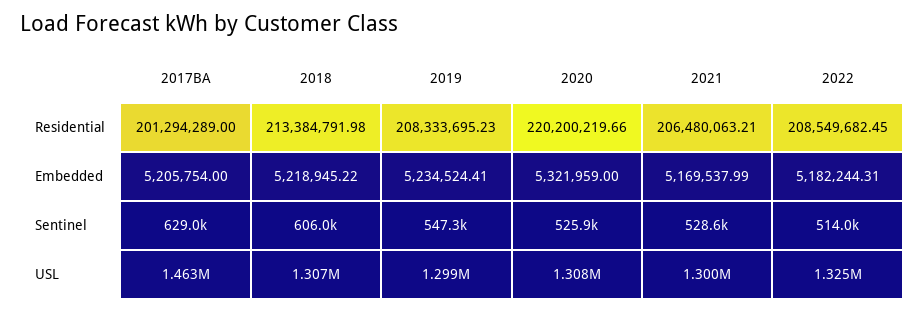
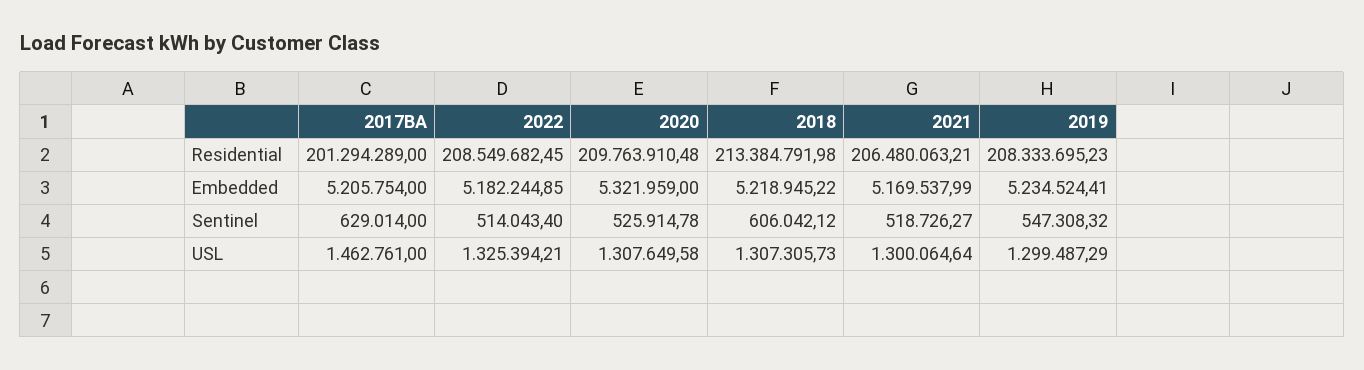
  {
    "2017BA": {
      "Residential": 201294289,
      "Embedded": 5205754,
      "Sentinel": 629014,
      "USL": 1462761
    },
    "2018": {
      "Residential": 213384791.98,
      "Embedded": 5218945.22,
      "Sentinel": 606042.12,
      "USL": 1307305.73
    },
    "2019": {
      "Residential": 208333695.23,
      "Embedded": 5234524.41,
      "Sentinel": 547308.32,
      "USL": 1299487.29
    },
    "2020": {
-     "Residential": 220200219.66,
+     "Residential": 209763910.48,
      "Embedded": 5321959,
      "Sentinel": 525914.78,
      "USL": 1307649.58
    },
    "2021": {
      "Residential": 206480063.21,
      "Embedded": 5169537.99,
-     "Sentinel": 528600,
+     "Sentinel": 518726.27,
      "USL": 1300064.64
    },
    "2022": {
      "Residential": 208549682.45,
-     "Embedded": 5182244.31,
+     "Embedded": 5182244.85,
      "Sentinel": 514043.4,
      "USL": 1325394.21
    }
  }

